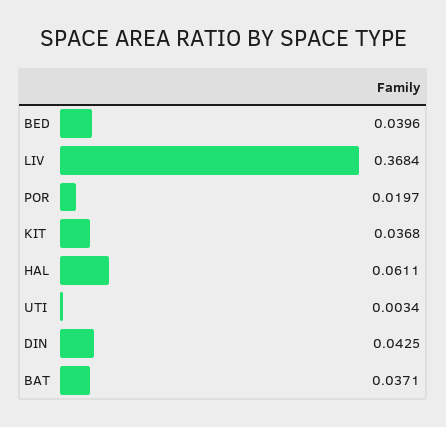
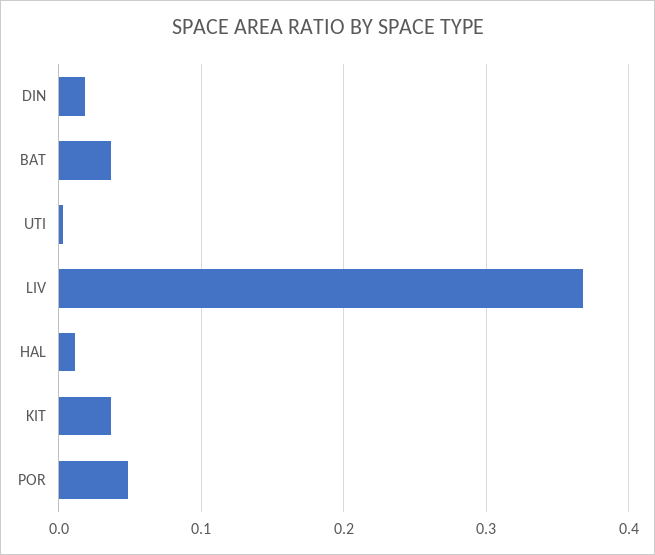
  {
-   "BED": 0.0396,
    "LIV": 0.3684,
-   "POR": 0.0197,
+   "POR": 0.05,
    "KIT": 0.0368,
-   "HAL": 0.0611,
+   "HAL": 0.01,
    "UTI": 0.0034,
-   "DIN": 0.0425,
+   "DIN": 0.02,
    "BAT": 0.0371
  }

